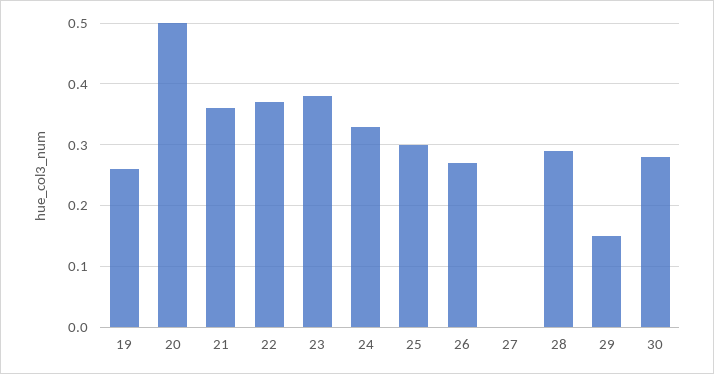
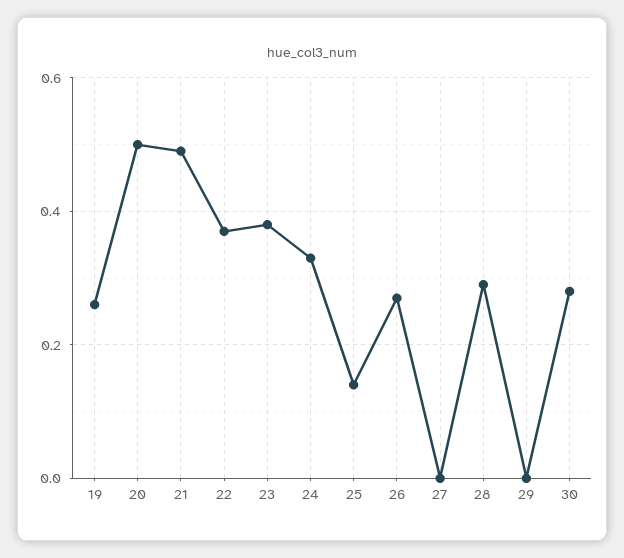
  {
    "19": 0.26,
    "20": 0.5,
-   "21": 0.36,
+   "21": 0.5,
    "22": 0.37,
    "23": 0.38,
    "24": 0.33,
-   "25": 0.3,
+   "25": 0.15,
    "26": 0.27,
    "27": 0,
    "28": 0.29,
-   "29": 0.15,
+   "29": 0,
    "30": 0.28
  }

